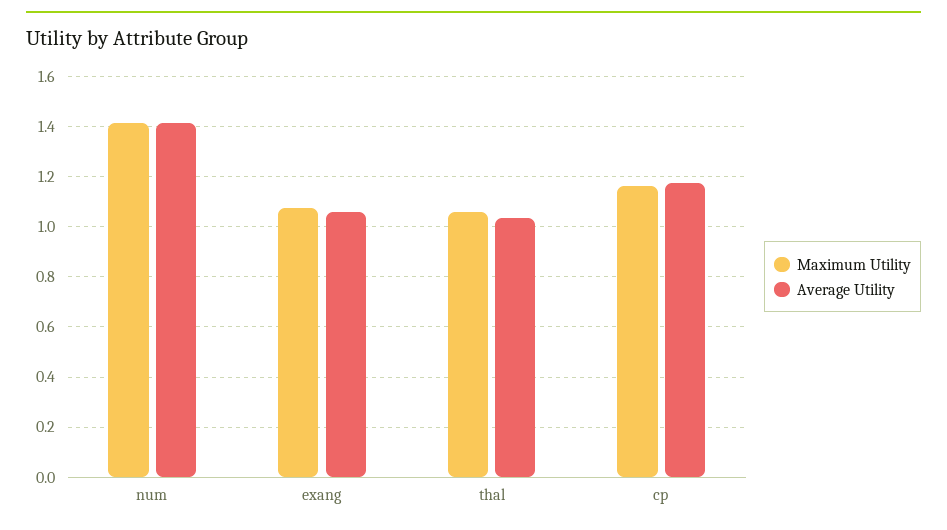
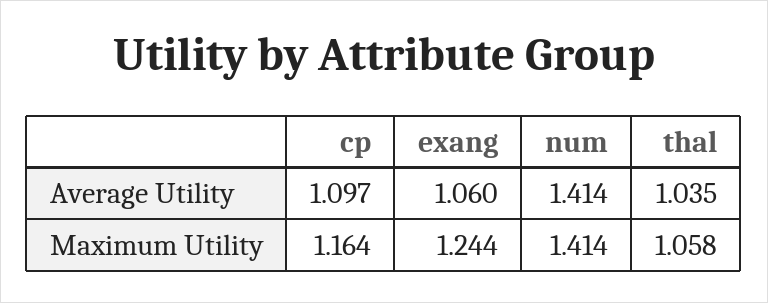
  {
    "Maximum Utility": {
      "num": 1.414,
-     "exang": 1.075,
+     "exang": 1.244,
      "thal": 1.058,
      "cp": 1.164
    },
    "Average Utility": {
      "num": 1.414,
      "exang": 1.06,
      "thal": 1.035,
-     "cp": 1.175
+     "cp": 1.097
    }
  }

